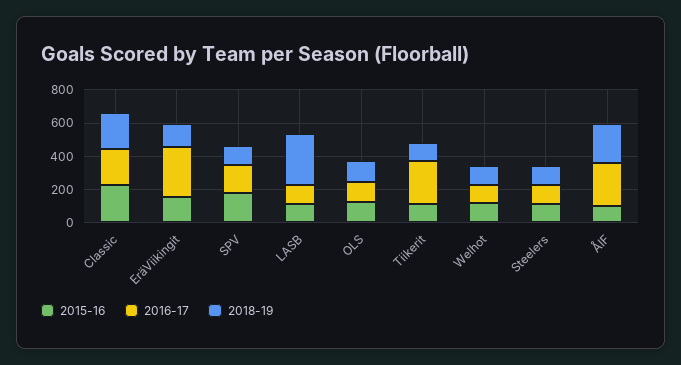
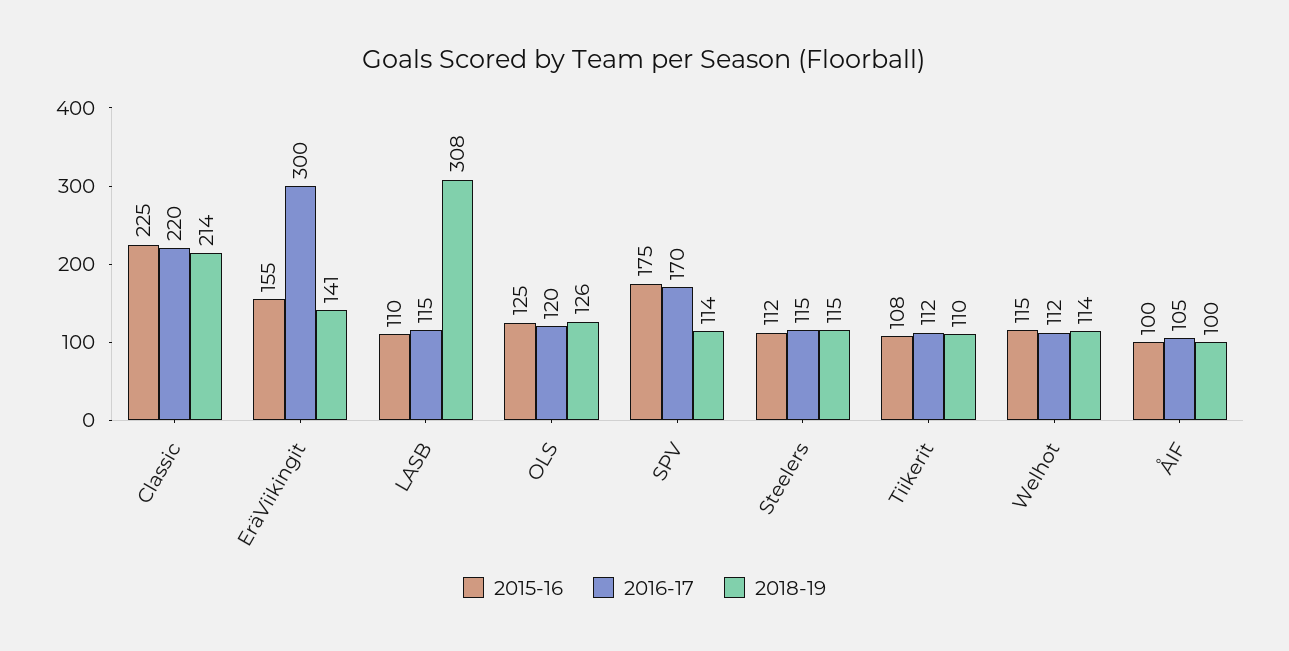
  {
    "2015-16": {
      "Classic": 225,
      "EräViikingit": 155,
      "SPV": 175,
      "LASB": 110,
      "OLS": 125,
      "Tiikerit": 108,
      "Welhot": 115,
      "Steelers": 112,
      "ÅIF": 100
    },
    "2016-17": {
      "Classic": 220,
      "EräViikingit": 300,
      "SPV": 170,
      "LASB": 115,
      "OLS": 120,
-     "Tiikerit": 250,
+     "Tiikerit": 112,
      "Welhot": 112,
      "Steelers": 115,
-     "ÅIF": 250
+     "ÅIF": 105
    },
    "2018-19": {
      "Classic": 214,
      "EräViikingit": 141,
      "SPV": 114,
      "LASB": 308,
      "OLS": 126,
      "Tiikerit": 110,
      "Welhot": 114,
      "Steelers": 115,
-     "ÅIF": 250
+     "ÅIF": 100
    }
  }

